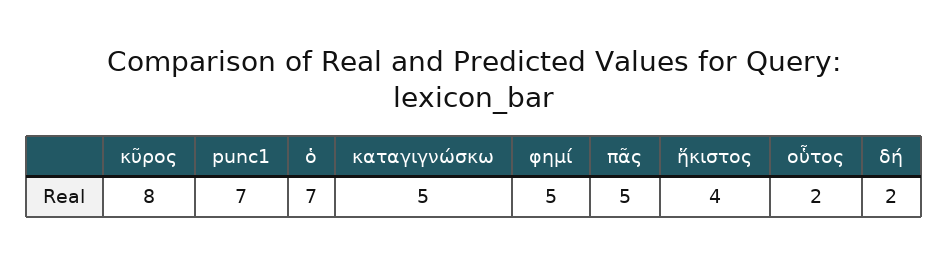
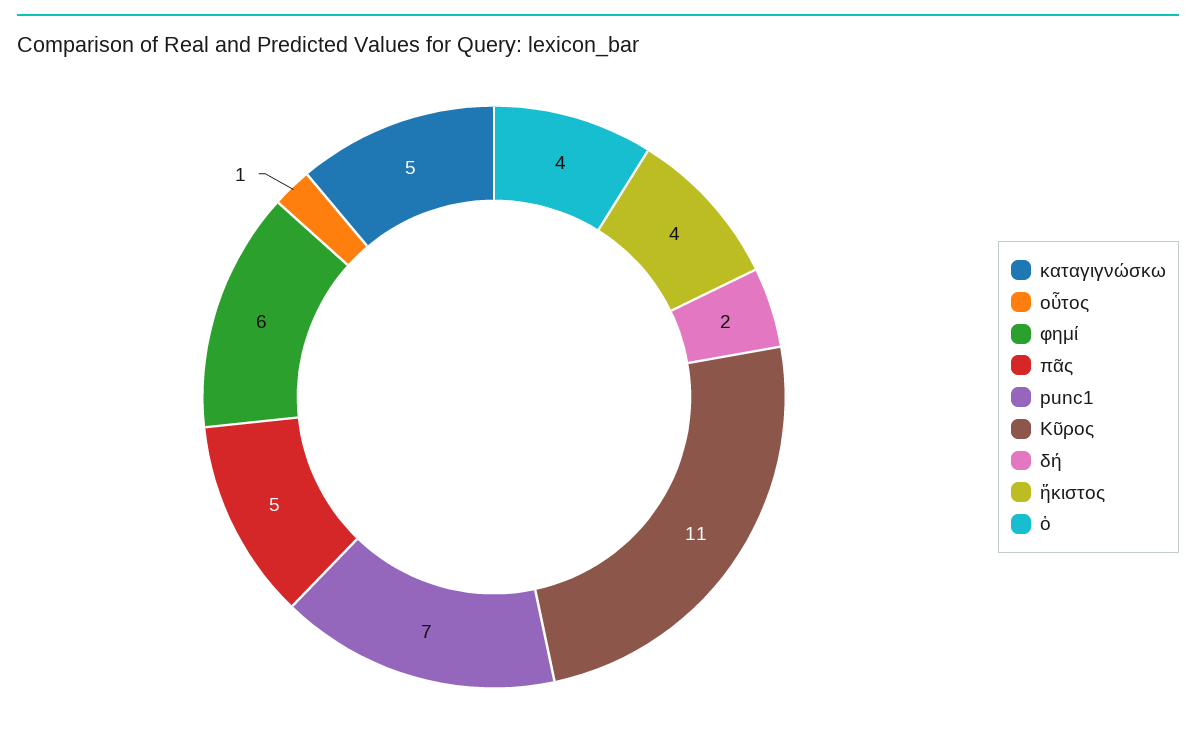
  {
-   "κῦρος": 8,
+   "κῦρος": 11,
    "punc1": 7,
-   "ὁ": 7,
+   "ὁ": 4,
    "καταγιγνώσκω": 5,
-   "φημί": 5,
+   "φημί": 6,
    "πᾶς": 5,
    "ἥκιστος": 4,
-   "οὗτος": 2,
+   "οὗτος": 1,
    "δή": 2
  }

